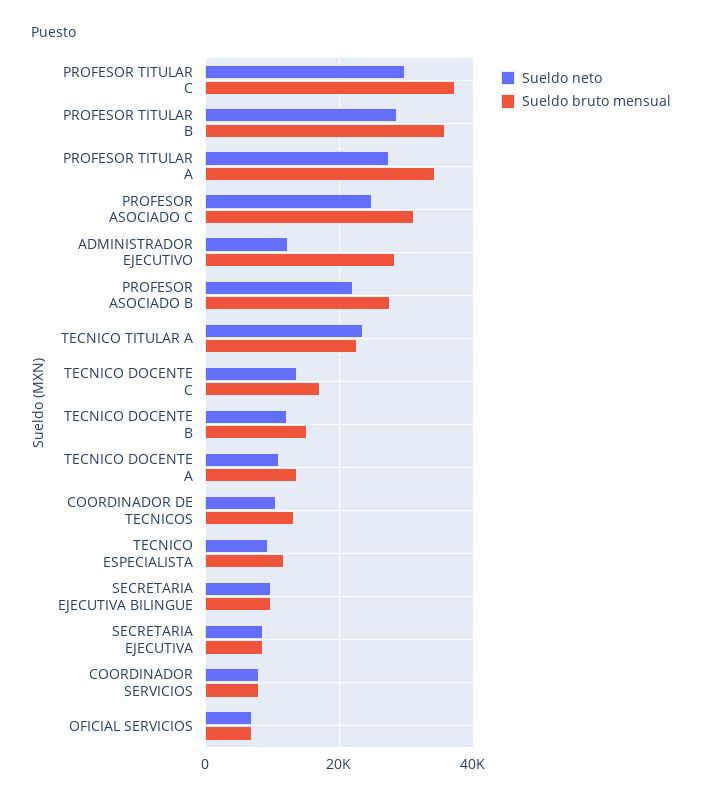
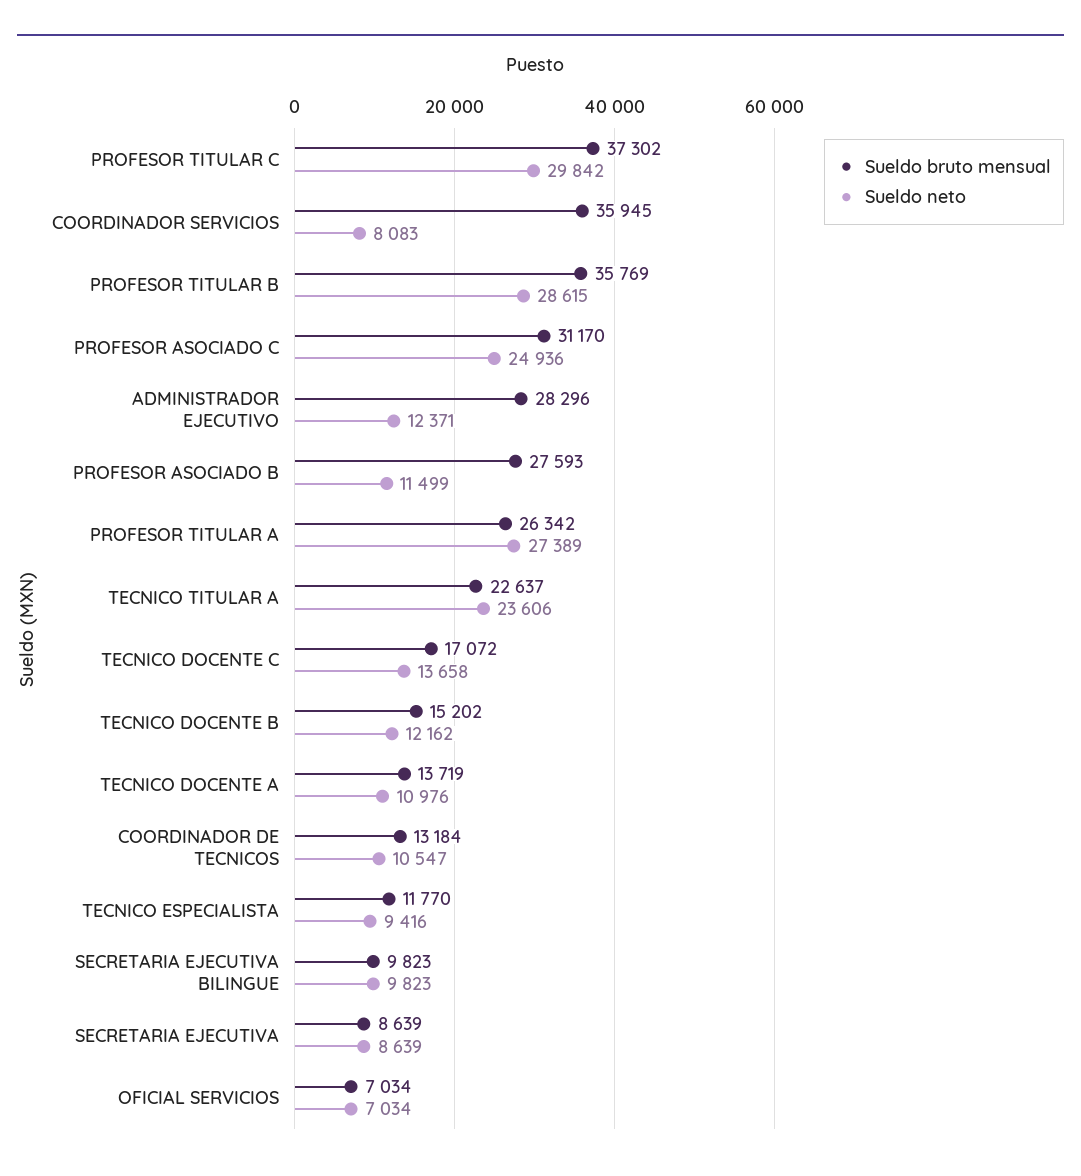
  {
    "Sueldo neto": {
      "PROFESOR TITULAR C": 29842,
      "PROFESOR TITULAR B": 28615,
      "PROFESOR TITULAR A": 27389,
      "PROFESOR ASOCIADO C": 24936,
      "ADMINISTRADOR EJECUTIVO": 12371,
-     "PROFESOR ASOCIADO B": 22000,
+     "PROFESOR ASOCIADO B": 11499,
      "TECNICO TITULAR A": 23606,
      "TECNICO DOCENTE C": 13658,
      "TECNICO DOCENTE B": 12162,
      "TECNICO DOCENTE A": 10976,
      "COORDINADOR DE TECNICOS": 10547,
      "TECNICO ESPECIALISTA": 9416,
      "SECRETARIA EJECUTIVA BILINGUE": 9823,
      "SECRETARIA EJECUTIVA": 8639,
      "COORDINADOR SERVICIOS": 8083,
      "OFICIAL SERVICIOS": 7034
    },
    "Sueldo bruto mensual": {
      "PROFESOR TITULAR C": 37302,
      "PROFESOR TITULAR B": 35769,
-     "PROFESOR TITULAR A": 34000,
+     "PROFESOR TITULAR A": 26342,
      "PROFESOR ASOCIADO C": 31170,
      "ADMINISTRADOR EJECUTIVO": 28296,
      "PROFESOR ASOCIADO B": 27593,
      "TECNICO TITULAR A": 22637,
      "TECNICO DOCENTE C": 17072,
      "TECNICO DOCENTE B": 15202,
      "TECNICO DOCENTE A": 13719,
      "COORDINADOR DE TECNICOS": 13184,
      "TECNICO ESPECIALISTA": 11770,
      "SECRETARIA EJECUTIVA BILINGUE": 9823,
      "SECRETARIA EJECUTIVA": 8639,
-     "COORDINADOR SERVICIOS": 8000,
+     "COORDINADOR SERVICIOS": 35945,
      "OFICIAL SERVICIOS": 7034
    }
  }

